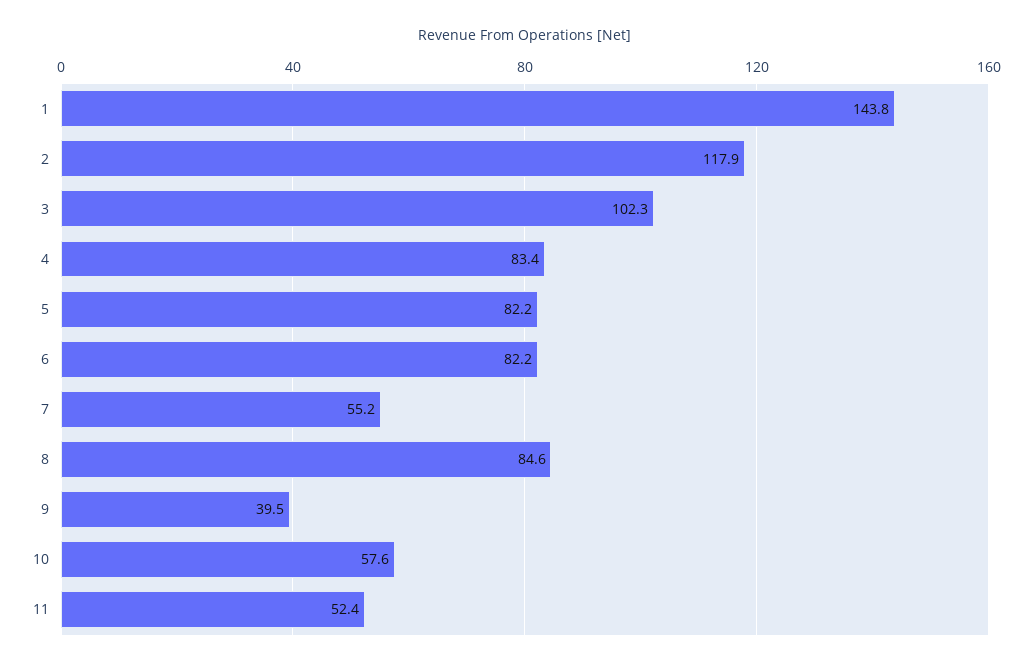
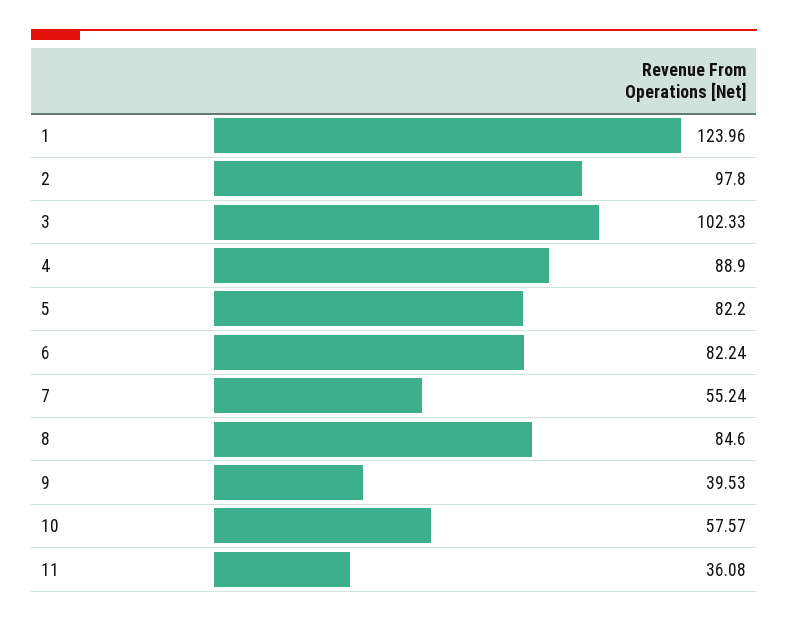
  {
-   "1": 143.8,
+   "1": 123.96,
-   "2": 117.9,
+   "2": 97.8,
    "3": 102.33,
-   "4": 83.4,
+   "4": 88.9,
    "5": 82.2,
    "6": 82.24,
    "7": 55.24,
    "8": 84.6,
    "9": 39.53,
    "10": 57.57,
-   "11": 52.4
+   "11": 36.08
  }

